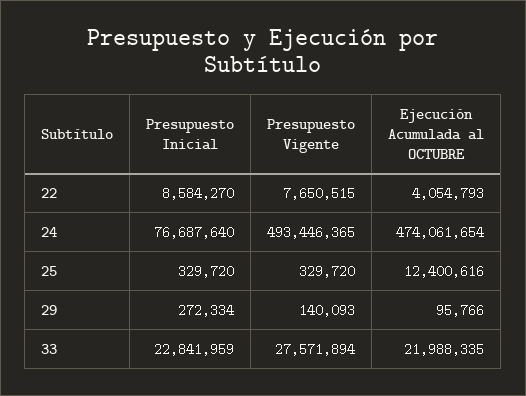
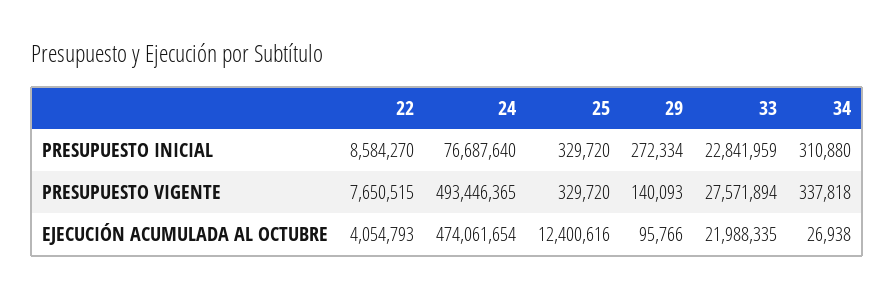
  {
    "Presupuesto Inicial": {
      "22": 8584270,
      "24": 76687640,
      "25": 329720,
      "29": 272334,
-     "33": 22841959
+     "33": 22841959,
+     "34": 310880
    },
    "Presupuesto Vigente": {
      "22": 7650515,
      "24": 493446365,
      "25": 329720,
      "29": 140093,
-     "33": 27571894
+     "33": 27571894,
+     "34": 337818
    },
    "Ejecución Acumulada al OCTUBRE": {
      "22": 4054793,
      "24": 474061654,
      "25": 12400616,
      "29": 95766,
-     "33": 21988335
+     "33": 21988335,
+     "34": 26938
    }
  }

